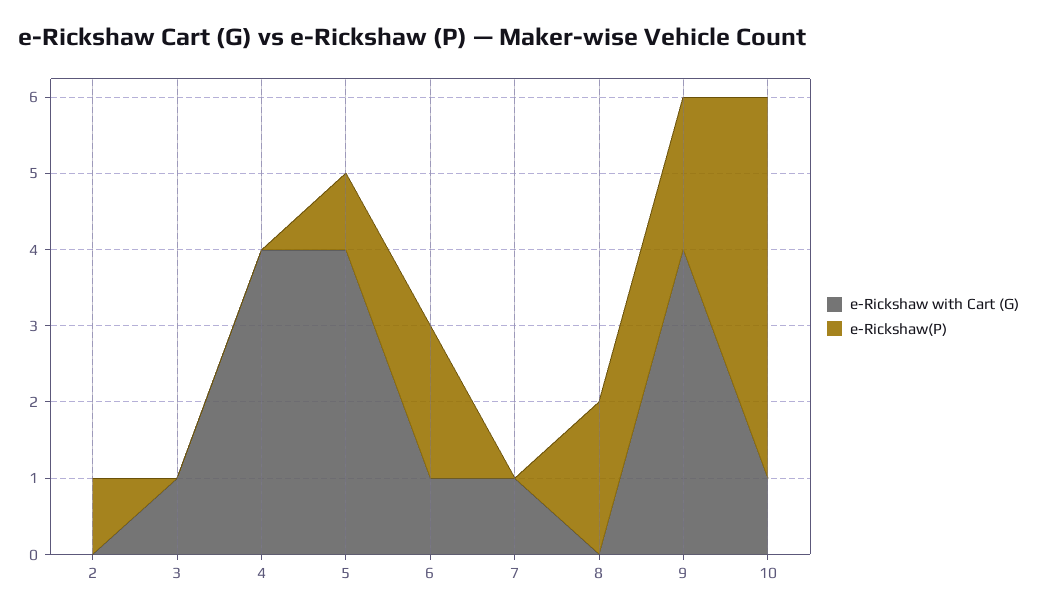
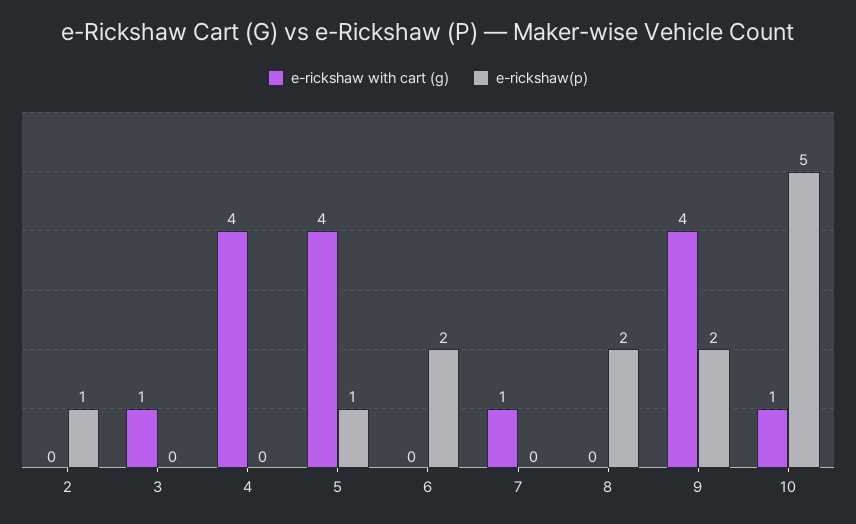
  {
    "e-Rickshaw with Cart (G)": {
      "2": 0,
      "3": 1,
      "4": 4,
      "5": 4,
-     "6": 1,
+     "6": 0,
      "7": 1,
      "8": 0,
      "9": 4,
      "10": 1
    },
    "e-Rickshaw(P)": {
      "2": 1,
      "3": 0,
      "4": 0,
      "5": 1,
      "6": 2,
      "7": 0,
      "8": 2,
      "9": 2,
      "10": 5
    }
  }

